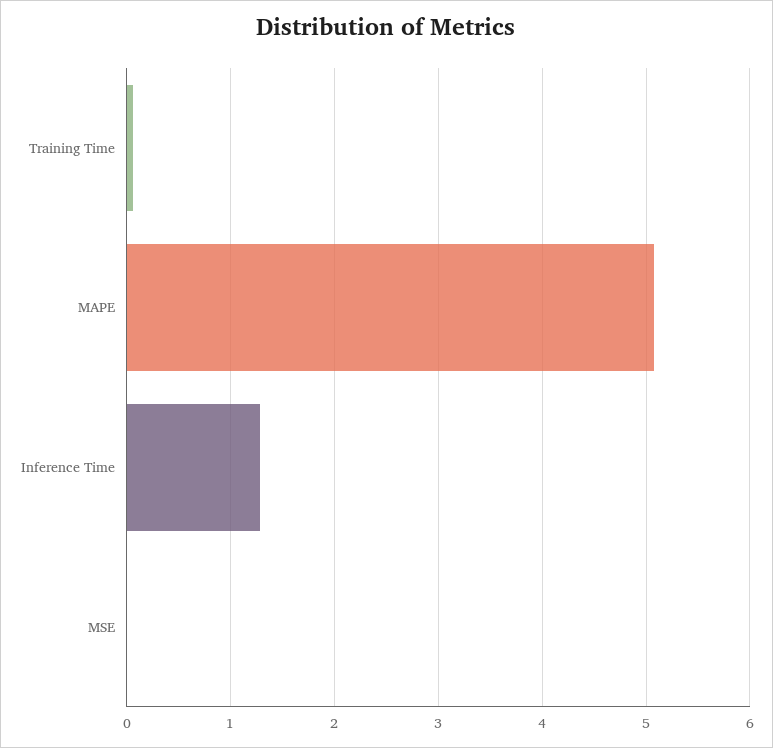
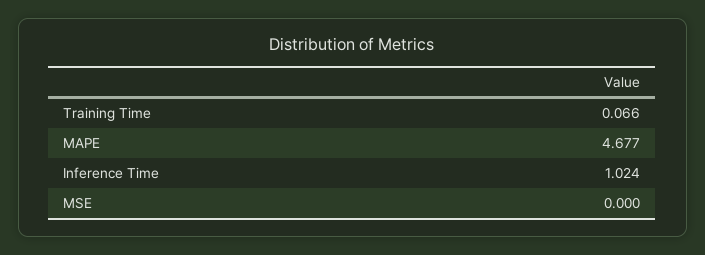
  {
    "Training Time": 0.066,
-   "MAPE": 5.1,
+   "MAPE": 4.677,
-   "Inference Time": 1.3,
+   "Inference Time": 1.024,
    "MSE": 0
  }

